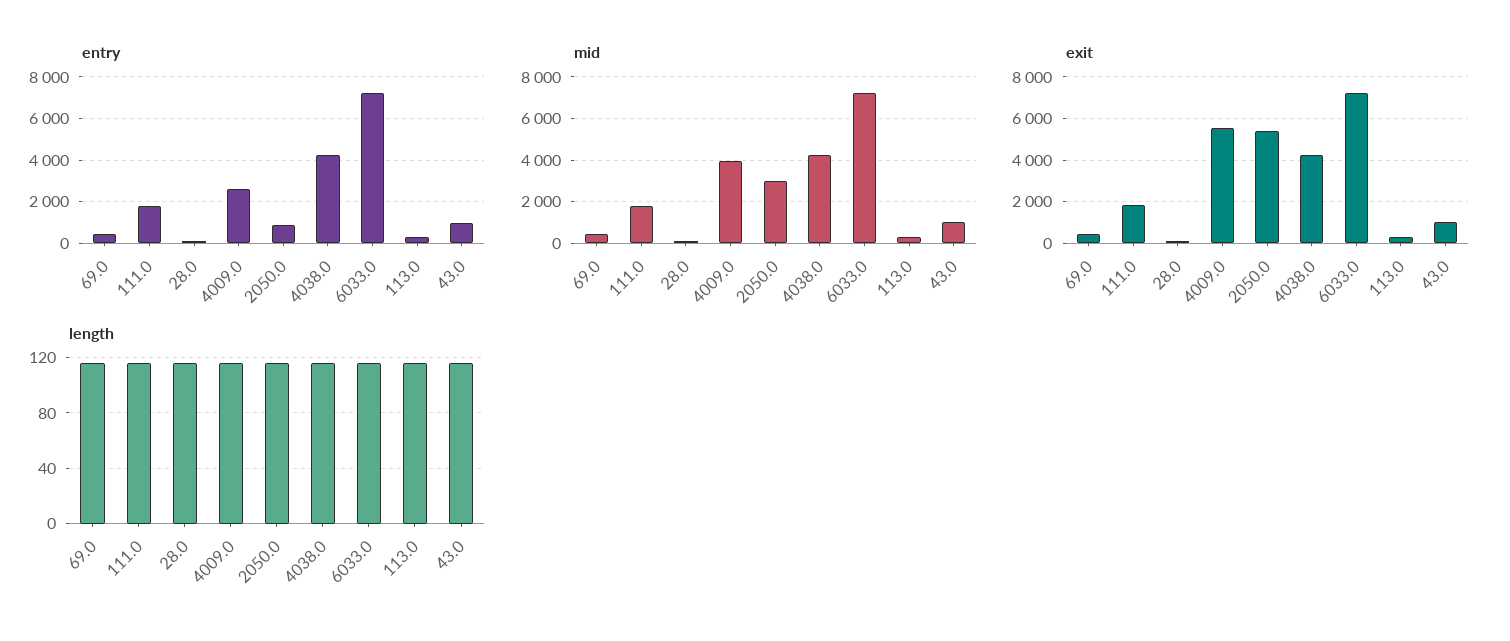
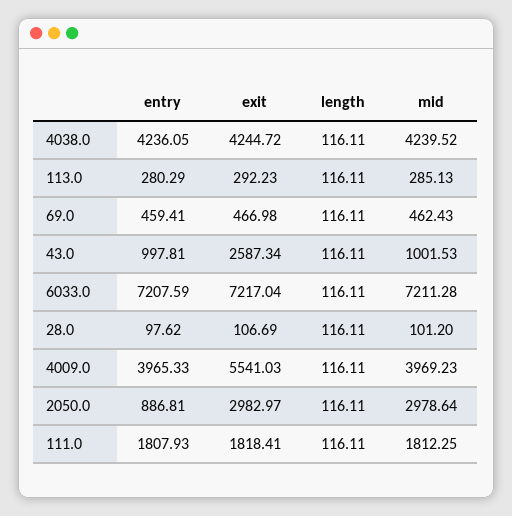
  {
    "entry": {
      "69.0": 459.41,
      "111.0": 1807.93,
      "28.0": 97.62,
-     "4009.0": 2500,
+     "4009.0": 3965.33,
      "2050.0": 886.81,
      "4038.0": 4236.05,
      "6033.0": 7207.59,
      "113.0": 280.29,
      "43.0": 997.81
    },
    "mid": {
      "69.0": 462.43,
      "111.0": 1812.25,
      "28.0": 101.2,
      "4009.0": 3969.23,
      "2050.0": 2978.64,
      "4038.0": 4239.52,
      "6033.0": 7211.28,
      "113.0": 285.13,
      "43.0": 1001.53
    },
    "exit": {
      "69.0": 466.98,
      "111.0": 1818.41,
      "28.0": 106.69,
      "4009.0": 5541.03,
-     "2050.0": 5500,
+     "2050.0": 2982.97,
      "4038.0": 4244.72,
      "6033.0": 7217.04,
      "113.0": 292.23,
-     "43.0": 1000
+     "43.0": 2587.34
    },
    "length": {
      "69.0": 116.11,
      "111.0": 116.11,
      "28.0": 116.11,
      "4009.0": 116.11,
      "2050.0": 116.11,
      "4038.0": 116.11,
      "6033.0": 116.11,
      "113.0": 116.11,
      "43.0": 116.11
    }
  }

